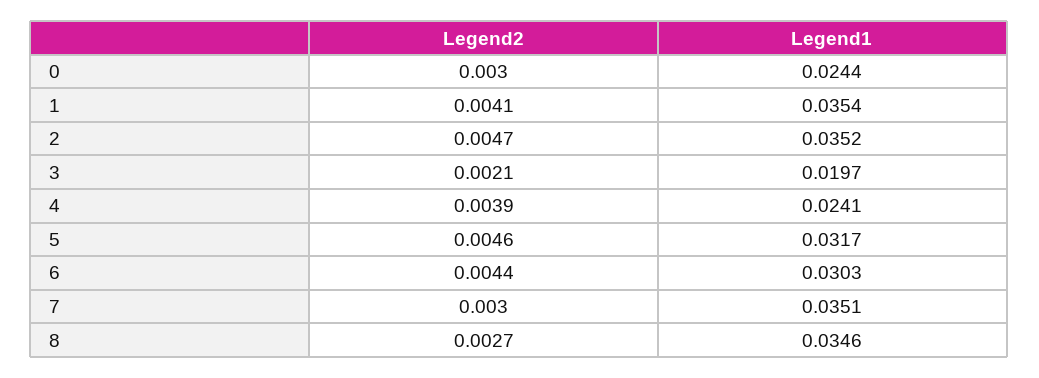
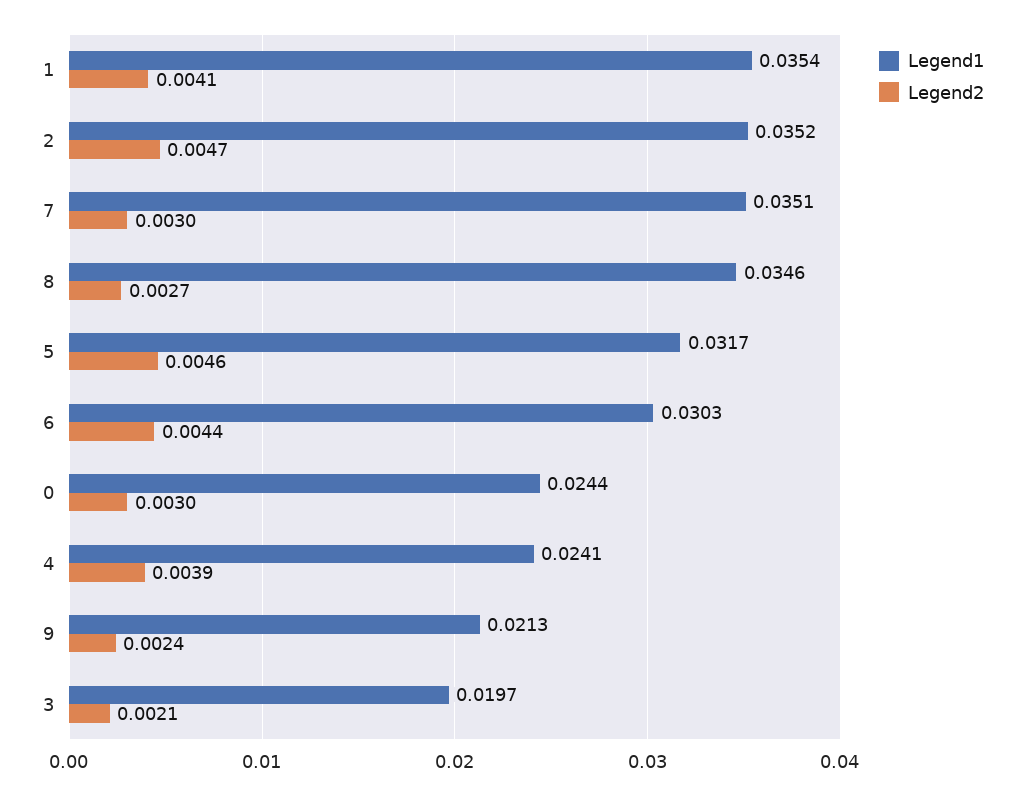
  {
    "Legend2": {
      "0": 0.003,
      "1": 0.0041,
      "2": 0.0047,
      "3": 0.0021,
      "4": 0.0039,
      "5": 0.0046,
      "6": 0.0044,
      "7": 0.003,
-     "8": 0.0027
+     "8": 0.0027,
+     "9": 0.0024
    },
    "Legend1": {
      "0": 0.0244,
      "1": 0.0354,
      "2": 0.0352,
      "3": 0.0197,
      "4": 0.0241,
      "5": 0.0317,
      "6": 0.0303,
      "7": 0.0351,
-     "8": 0.0346
+     "8": 0.0346,
+     "9": 0.0213
    }
  }

